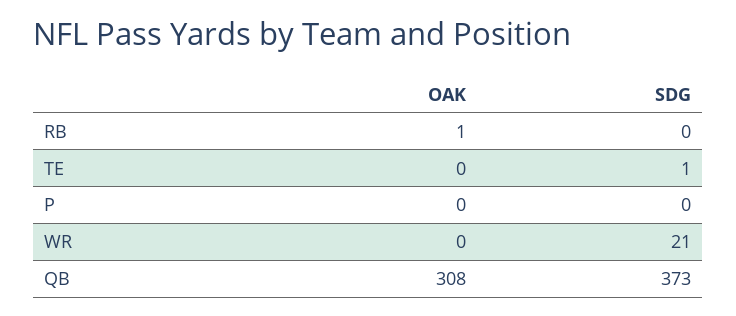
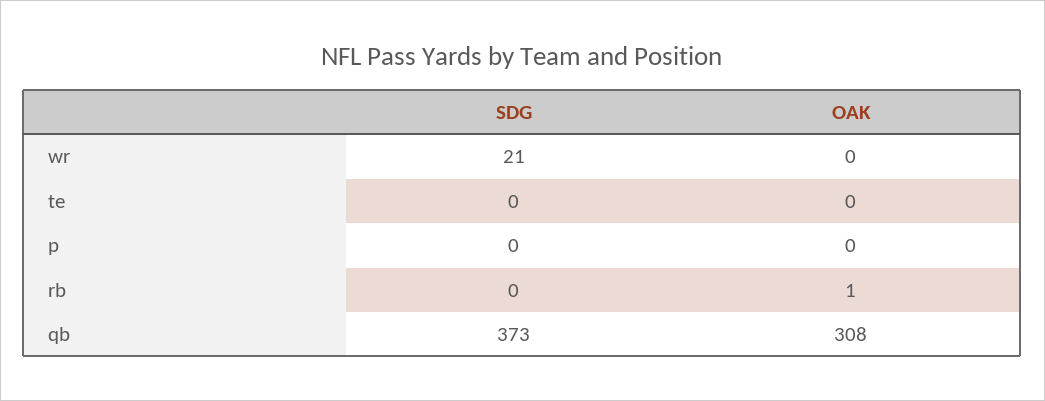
  {
    "OAK": {
      "RB": 1,
      "TE": 0,
      "P": 0,
      "WR": 0,
      "QB": 308
    },
    "SDG": {
      "RB": 0,
-     "TE": 1,
+     "TE": 0,
      "P": 0,
      "WR": 21,
      "QB": 373
    }
  }

